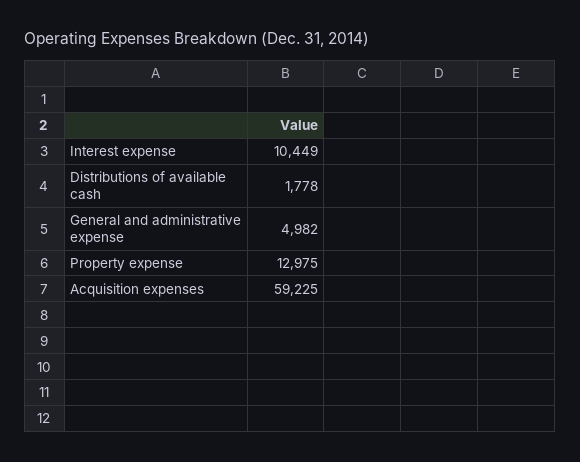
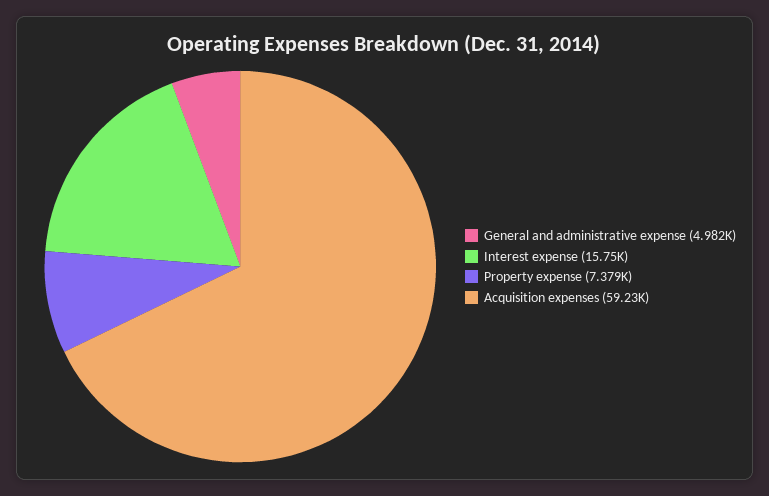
  {
-   "Interest expense": 10449,
+   "Interest expense": 15750,
-   "Distributions of available cash": 1778,
    "General and administrative expense": 4982,
-   "Property expense": 12975,
+   "Property expense": 7379,
    "Acquisition expenses": 59225
  }

